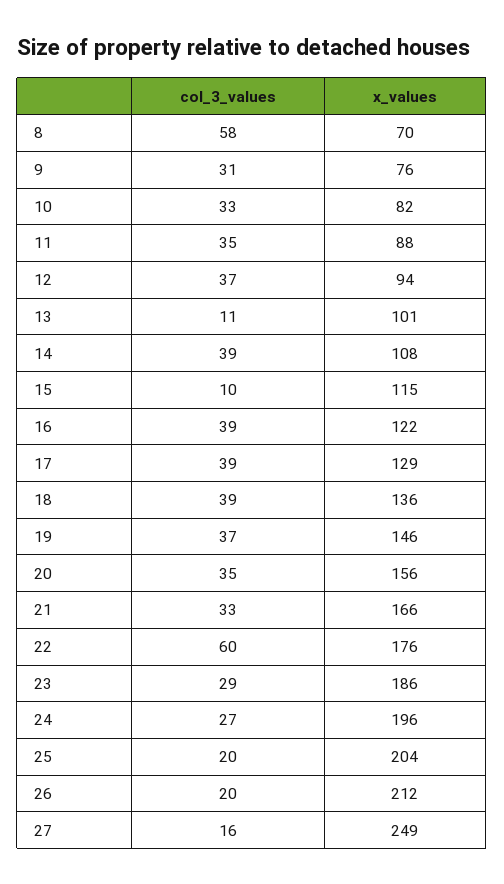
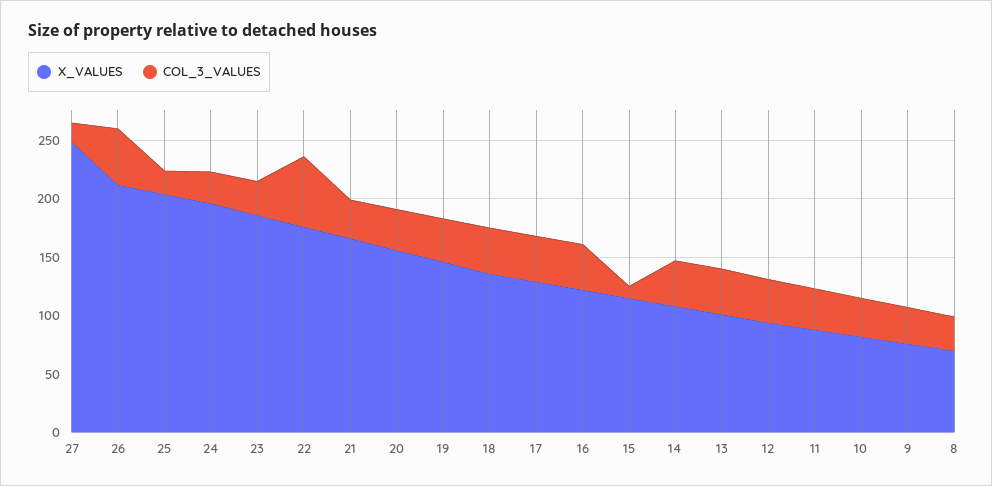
  {
    "col_3_values": {
-     "8": 58,
+     "8": 30,
      "9": 31,
      "10": 33,
      "11": 35,
      "12": 37,
-     "13": 11,
+     "13": 40,
      "14": 39,
      "15": 10,
      "16": 39,
      "17": 39,
      "18": 39,
      "19": 37,
      "20": 35,
      "21": 33,
      "22": 60,
      "23": 29,
      "24": 27,
      "25": 20,
-     "26": 20,
+     "26": 50,
      "27": 16
    },
    "x_values": {
      "8": 70,
      "9": 76,
      "10": 82,
      "11": 88,
      "12": 94,
      "13": 101,
      "14": 108,
      "15": 115,
      "16": 122,
      "17": 129,
      "18": 136,
      "19": 146,
      "20": 156,
      "21": 166,
      "22": 176,
      "23": 186,
      "24": 196,
      "25": 204,
      "26": 212,
      "27": 249
    }
  }

